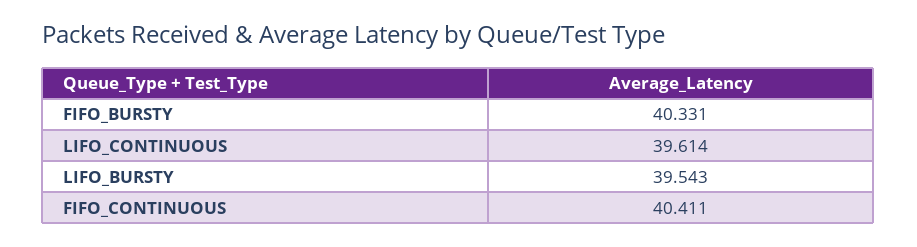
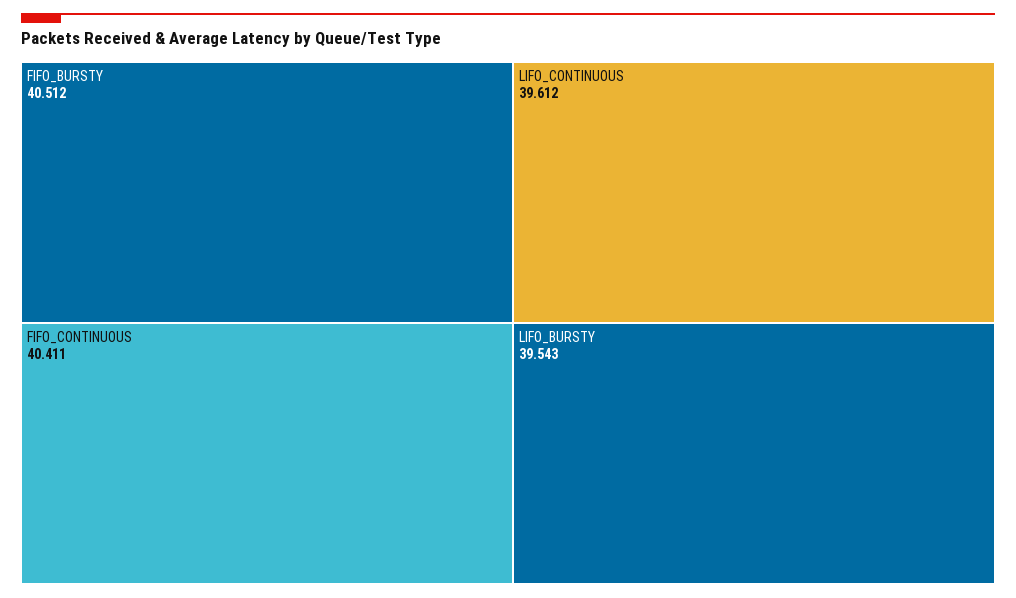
  {
-   "FIFO_BURSTY": 40.331,
+   "FIFO_BURSTY": 40.512,
-   "LIFO_CONTINUOUS": 39.614,
+   "LIFO_CONTINUOUS": 39.612,
    "LIFO_BURSTY": 39.543,
    "FIFO_CONTINUOUS": 40.411
  }

